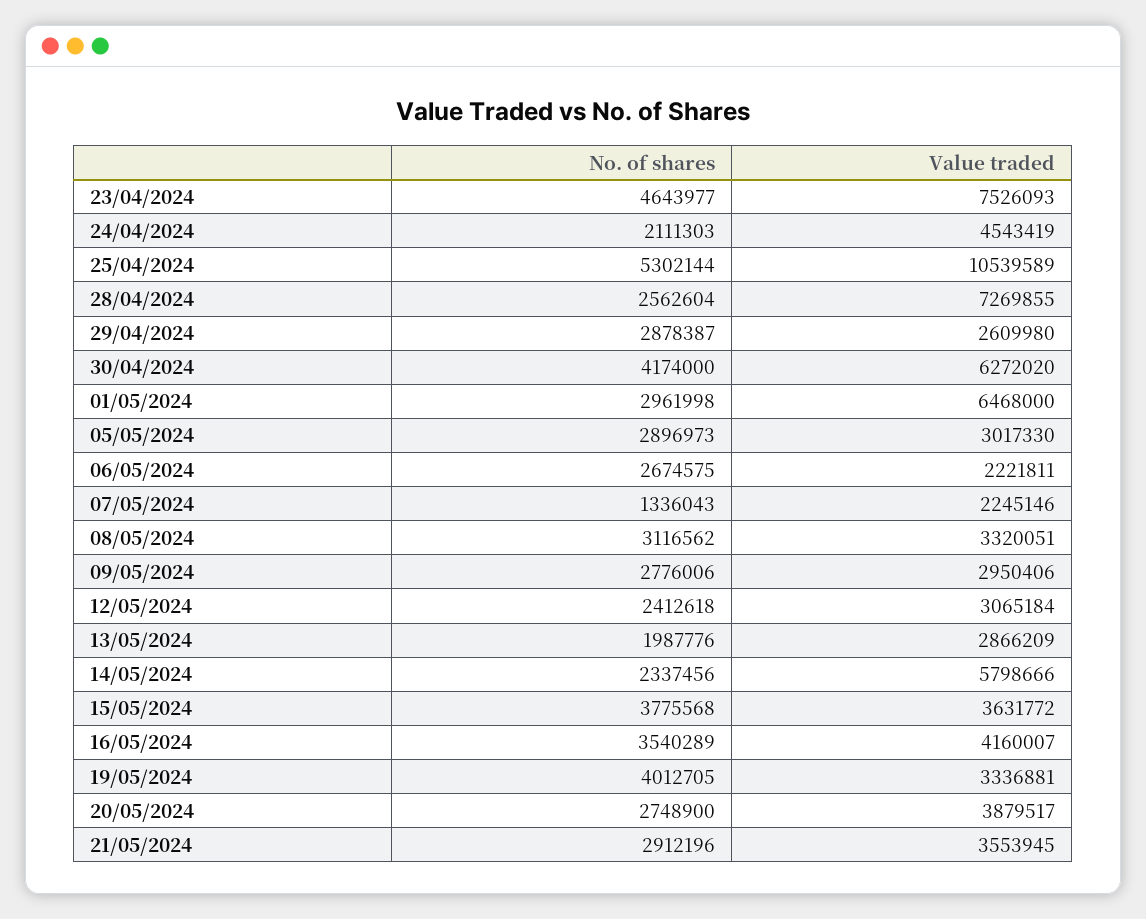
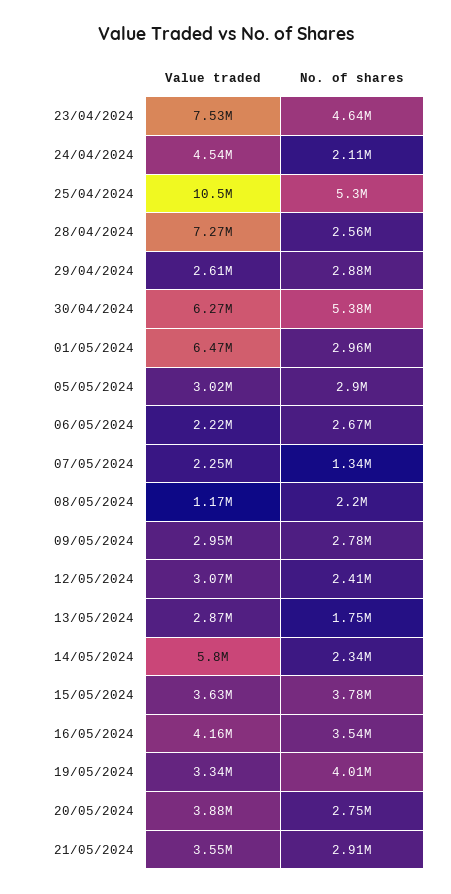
  {
    "No. of shares": {
      "23/04/2024": 4643977,
      "24/04/2024": 2111303,
      "25/04/2024": 5302144,
      "28/04/2024": 2562604,
      "29/04/2024": 2878387,
-     "30/04/2024": 4174000,
+     "30/04/2024": 5380000,
      "01/05/2024": 2961998,
      "05/05/2024": 2896973,
      "06/05/2024": 2674575,
      "07/05/2024": 1336043,
-     "08/05/2024": 3116562,
+     "08/05/2024": 2200000,
      "09/05/2024": 2776006,
      "12/05/2024": 2412618,
-     "13/05/2024": 1987776,
+     "13/05/2024": 1750000,
      "14/05/2024": 2337456,
      "15/05/2024": 3775568,
      "16/05/2024": 3540289,
      "19/05/2024": 4012705,
      "20/05/2024": 2748900,
      "21/05/2024": 2912196
    },
    "Value traded": {
      "23/04/2024": 7526093,
      "24/04/2024": 4543419,
      "25/04/2024": 10539589,
      "28/04/2024": 7269855,
      "29/04/2024": 2609980,
      "30/04/2024": 6272020,
      "01/05/2024": 6468000,
      "05/05/2024": 3017330,
      "06/05/2024": 2221811,
      "07/05/2024": 2245146,
-     "08/05/2024": 3320051,
+     "08/05/2024": 1170000,
      "09/05/2024": 2950406,
      "12/05/2024": 3065184,
      "13/05/2024": 2866209,
      "14/05/2024": 5798666,
      "15/05/2024": 3631772,
      "16/05/2024": 4160007,
      "19/05/2024": 3336881,
      "20/05/2024": 3879517,
      "21/05/2024": 3553945
    }
  }

